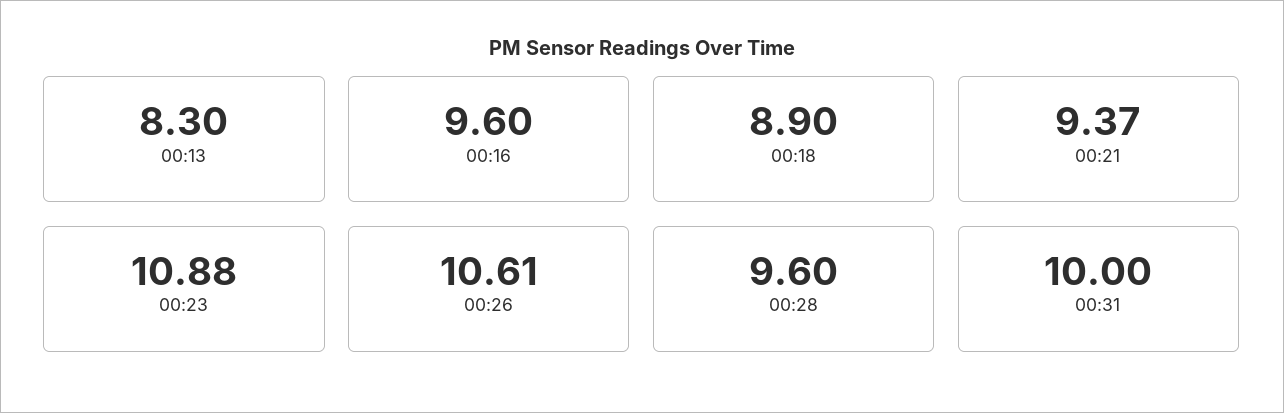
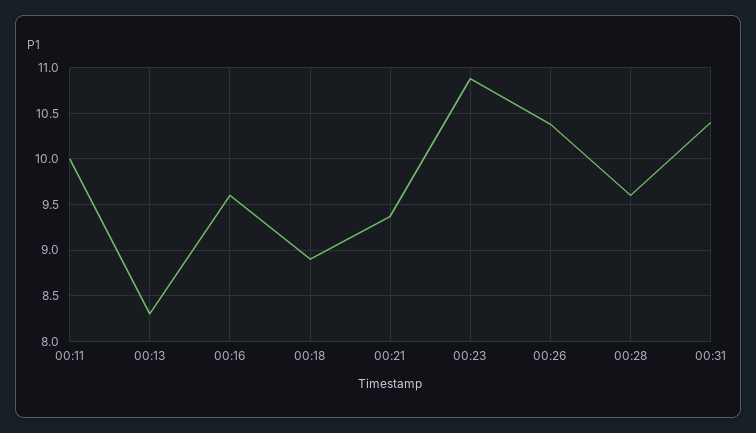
  {
    "00:13": 8.3,
    "00:16": 9.6,
    "00:18": 8.9,
    "00:21": 9.37,
    "00:23": 10.88,
-   "00:26": 10.61,
+   "00:26": 10.4,
    "00:28": 9.6,
-   "00:31": 10
+   "00:31": 10.4,
+   "00:11": 10
  }

